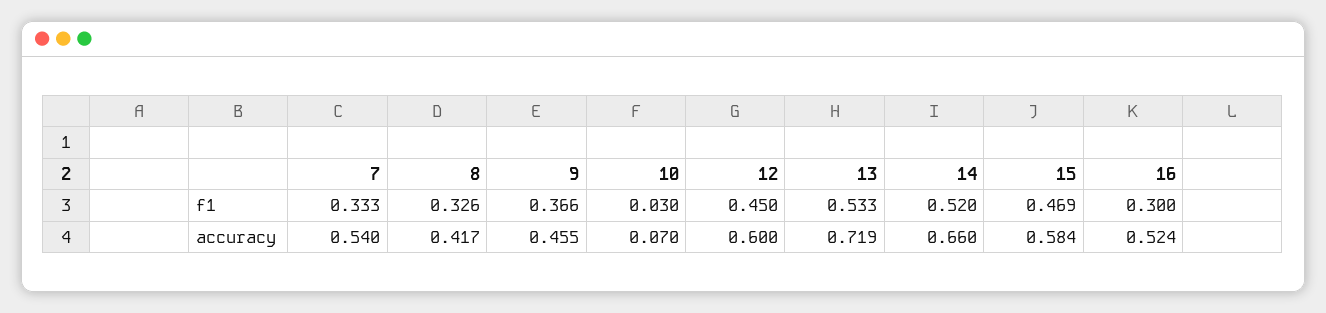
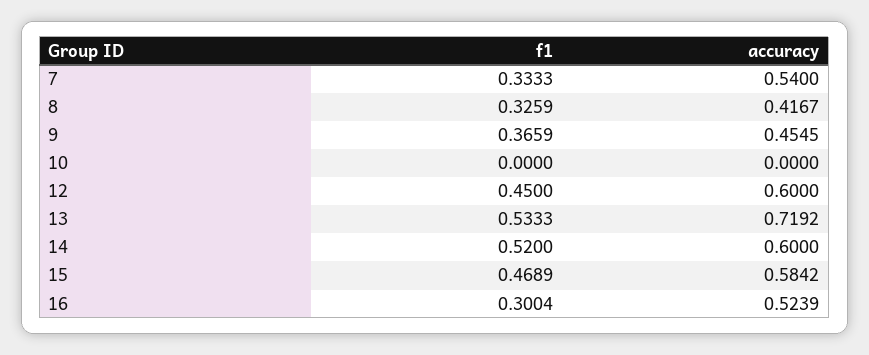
  {
    "7": {
      "f1": 0.3333,
      "accuracy": 0.54
    },
    "8": {
      "f1": 0.3259,
      "accuracy": 0.4167
    },
    "9": {
      "f1": 0.3659,
      "accuracy": 0.4545
    },
    "10": {
-     "f1": 0.03,
+     "f1": 0,
-     "accuracy": 0.07
+     "accuracy": 0
    },
    "12": {
      "f1": 0.45,
      "accuracy": 0.6
    },
    "13": {
      "f1": 0.5333,
      "accuracy": 0.7192
    },
    "14": {
      "f1": 0.52,
-     "accuracy": 0.66
+     "accuracy": 0.6
    },
    "15": {
      "f1": 0.4689,
      "accuracy": 0.5842
    },
    "16": {
      "f1": 0.3004,
      "accuracy": 0.5239
    }
  }

